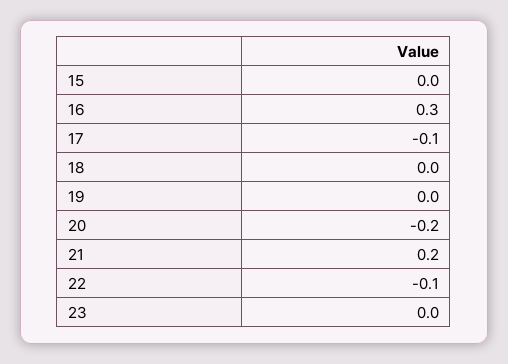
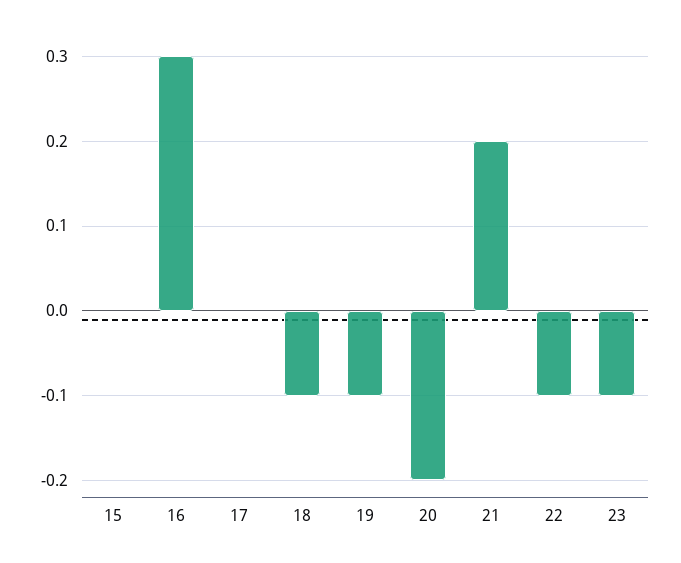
  {
    "15": 0,
    "16": 0.3,
-   "17": -0.1,
+   "17": 0,
-   "18": 0,
+   "18": -0.1,
-   "19": 0,
+   "19": -0.1,
    "20": -0.2,
    "21": 0.2,
    "22": -0.1,
-   "23": 0
+   "23": -0.1
  }

